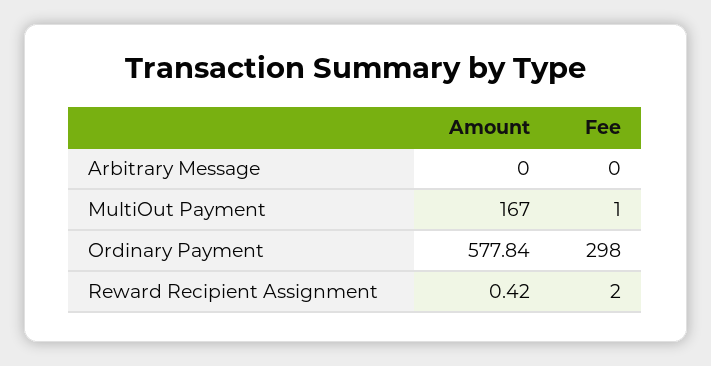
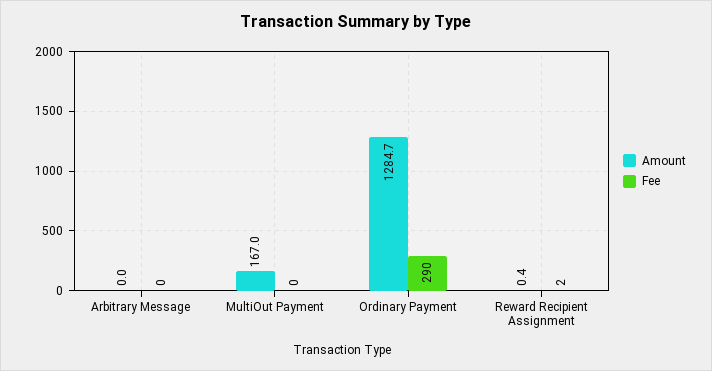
  {
    "Amount": {
      "Arbitrary Message": 0,
      "MultiOut Payment": 167,
-     "Ordinary Payment": 577.84,
+     "Ordinary Payment": 1284.7,
      "Reward Recipient Assignment": 0.42
    },
    "Fee": {
      "Arbitrary Message": 0,
-     "MultiOut Payment": 1,
+     "MultiOut Payment": 0,
-     "Ordinary Payment": 298,
+     "Ordinary Payment": 290,
      "Reward Recipient Assignment": 2
    }
  }

